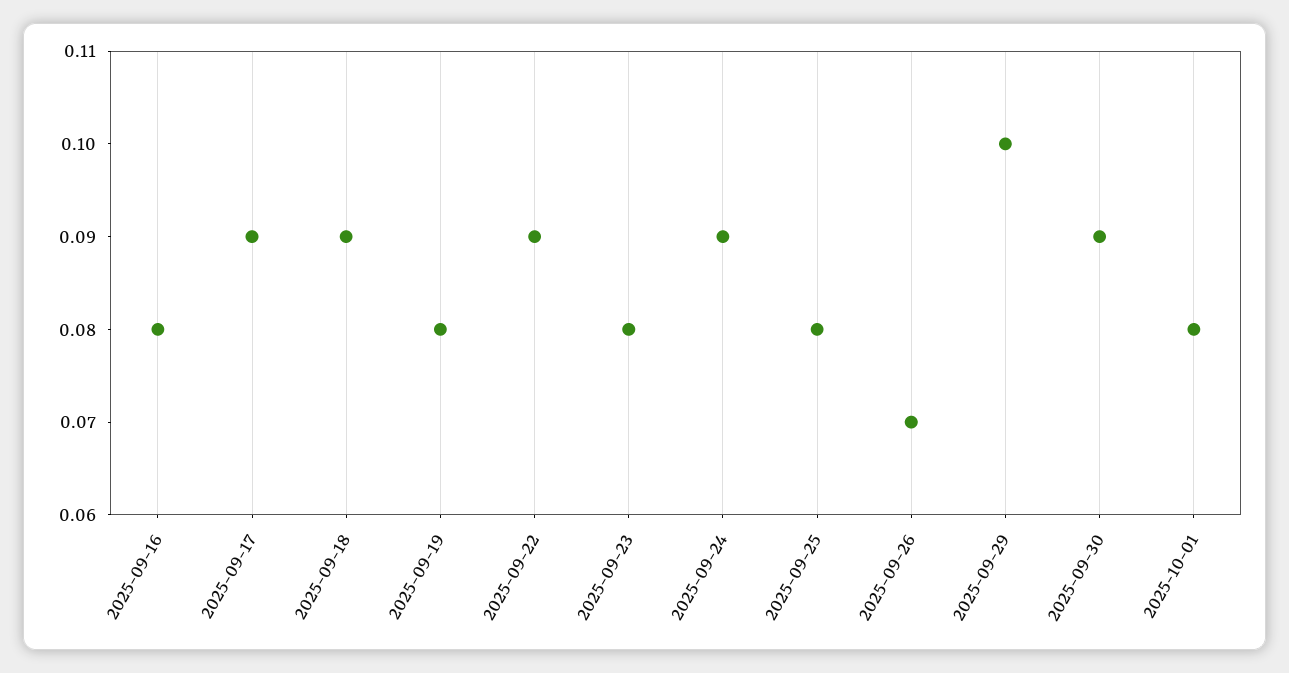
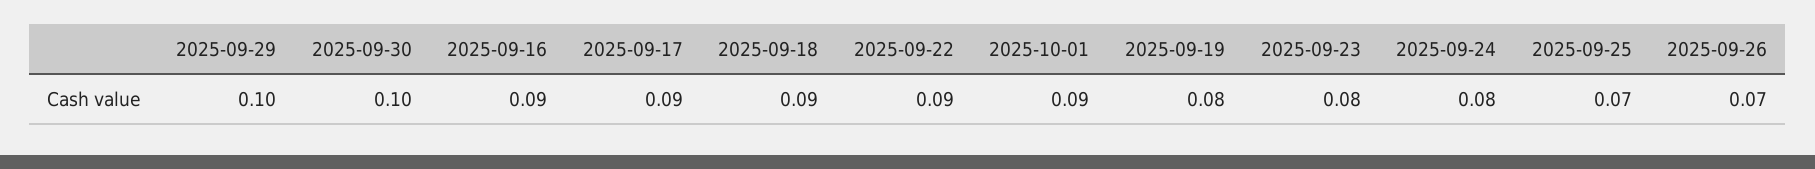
  {
-   "2025-09-16": 0.08,
+   "2025-09-16": 0.09,
    "2025-09-17": 0.09,
    "2025-09-18": 0.09,
    "2025-09-19": 0.08,
    "2025-09-22": 0.09,
    "2025-09-23": 0.08,
-   "2025-09-24": 0.09,
+   "2025-09-24": 0.08,
-   "2025-09-25": 0.08,
+   "2025-09-25": 0.07,
    "2025-09-26": 0.07,
    "2025-09-29": 0.1,
-   "2025-09-30": 0.09,
+   "2025-09-30": 0.1,
-   "2025-10-01": 0.08
+   "2025-10-01": 0.09
  }

